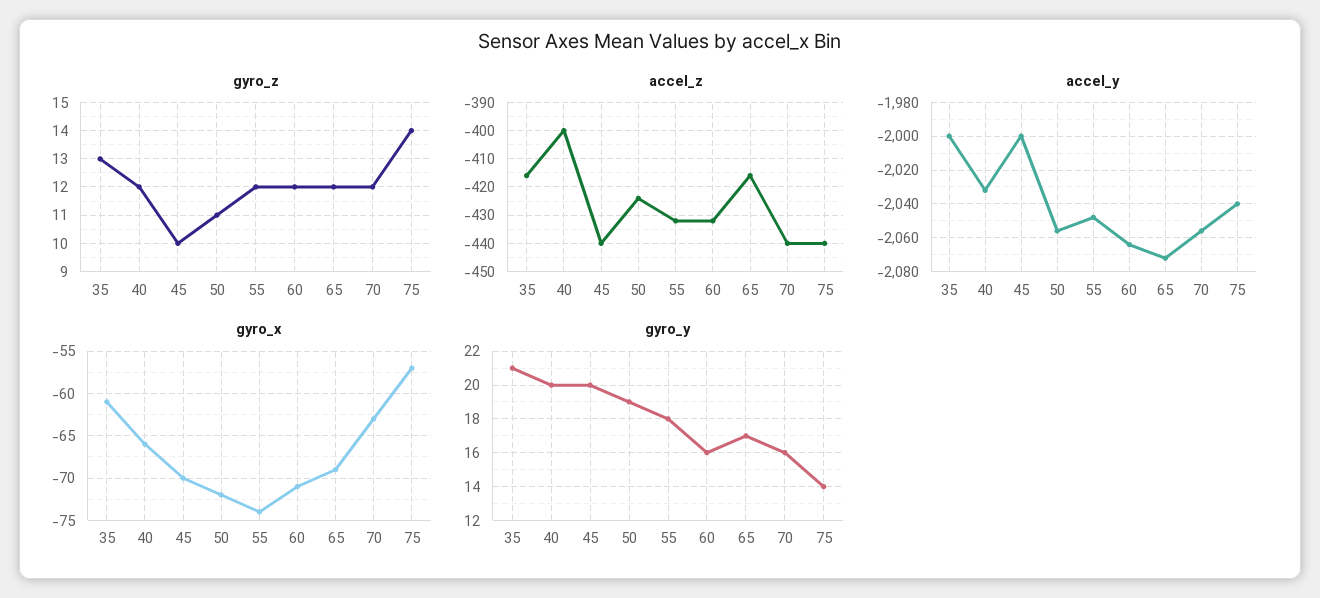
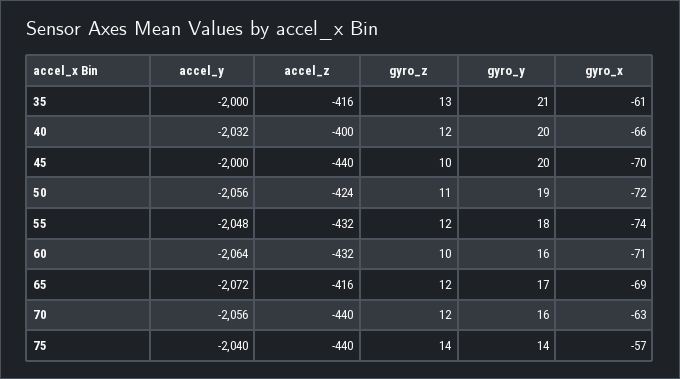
  {
    "gyro_z": {
      "35": 13,
      "40": 12,
      "45": 10,
      "50": 11,
      "55": 12,
-     "60": 12,
+     "60": 10,
      "65": 12,
      "70": 12,
      "75": 14
    },
    "accel_z": {
      "35": -416,
      "40": -400,
      "45": -440,
      "50": -424,
      "55": -432,
      "60": -432,
      "65": -416,
      "70": -440,
      "75": -440
    },
    "accel_y": {
      "35": -2000,
      "40": -2032,
      "45": -2000,
      "50": -2056,
      "55": -2048,
      "60": -2064,
      "65": -2072,
      "70": -2056,
      "75": -2040
    },
    "gyro_x": {
      "35": -61,
      "40": -66,
      "45": -70,
      "50": -72,
      "55": -74,
      "60": -71,
      "65": -69,
      "70": -63,
      "75": -57
    },
    "gyro_y": {
      "35": 21,
      "40": 20,
      "45": 20,
      "50": 19,
      "55": 18,
      "60": 16,
      "65": 17,
      "70": 16,
      "75": 14
    }
  }

